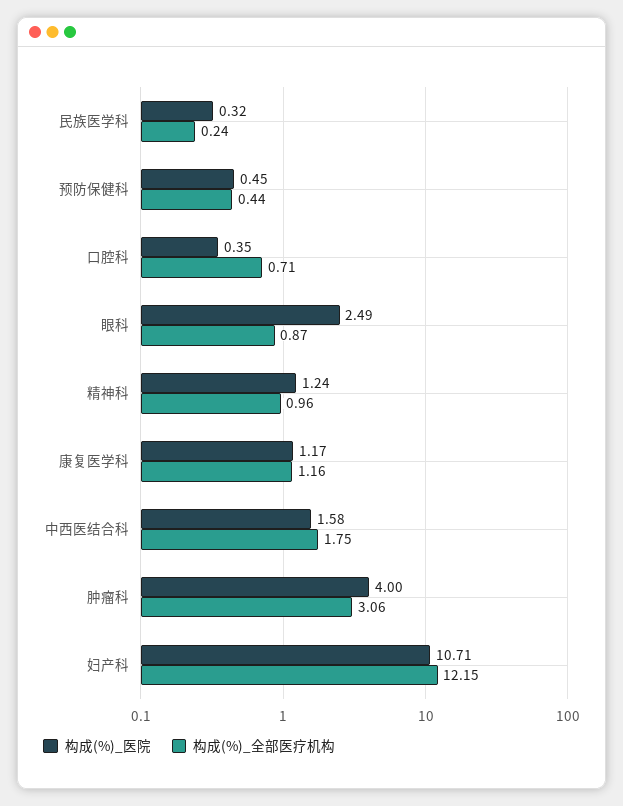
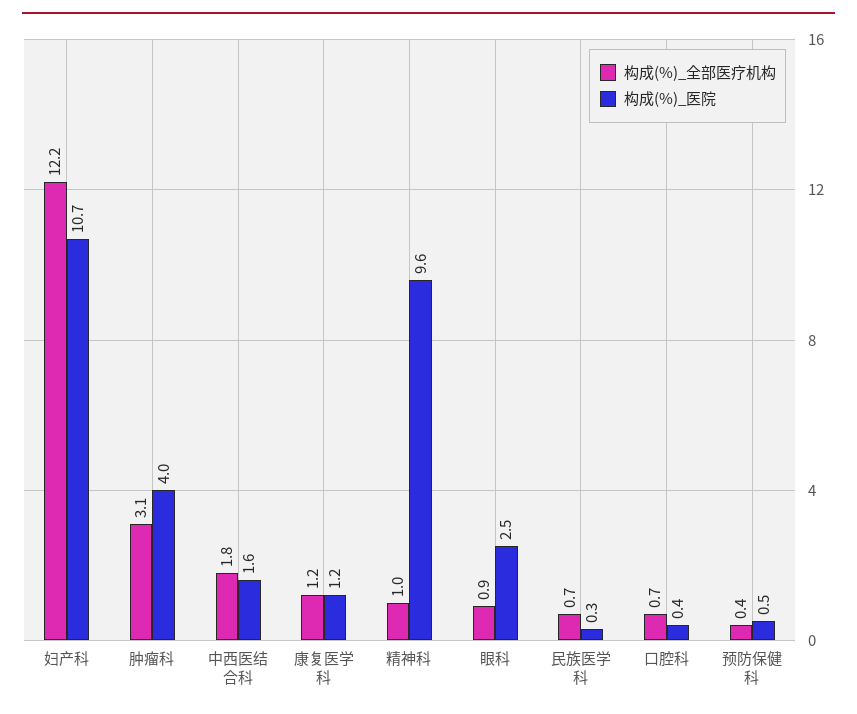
  {
    "构成(%)_医院": {
      "民族医学科": 0.32,
      "预防保健科": 0.45,
      "口腔科": 0.35,
      "眼科": 2.49,
-     "精神科": 1.24,
+     "精神科": 9.6,
      "康复医学科": 1.17,
      "中西医结合科": 1.58,
      "肿瘤科": 4,
      "妇产科": 10.71
    },
    "构成(%)_全部医疗机构": {
-     "民族医学科": 0.24,
+     "民族医学科": 0.7,
      "预防保健科": 0.44,
      "口腔科": 0.71,
      "眼科": 0.87,
      "精神科": 0.96,
      "康复医学科": 1.16,
      "中西医结合科": 1.75,
      "肿瘤科": 3.06,
      "妇产科": 12.15
    }
  }

